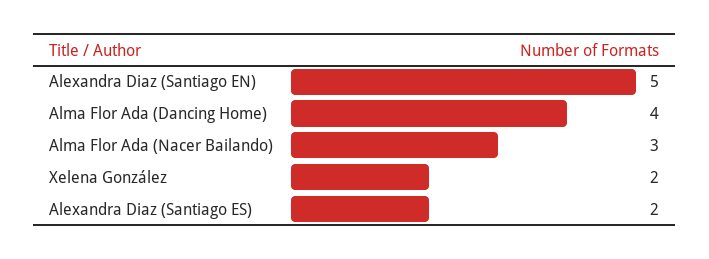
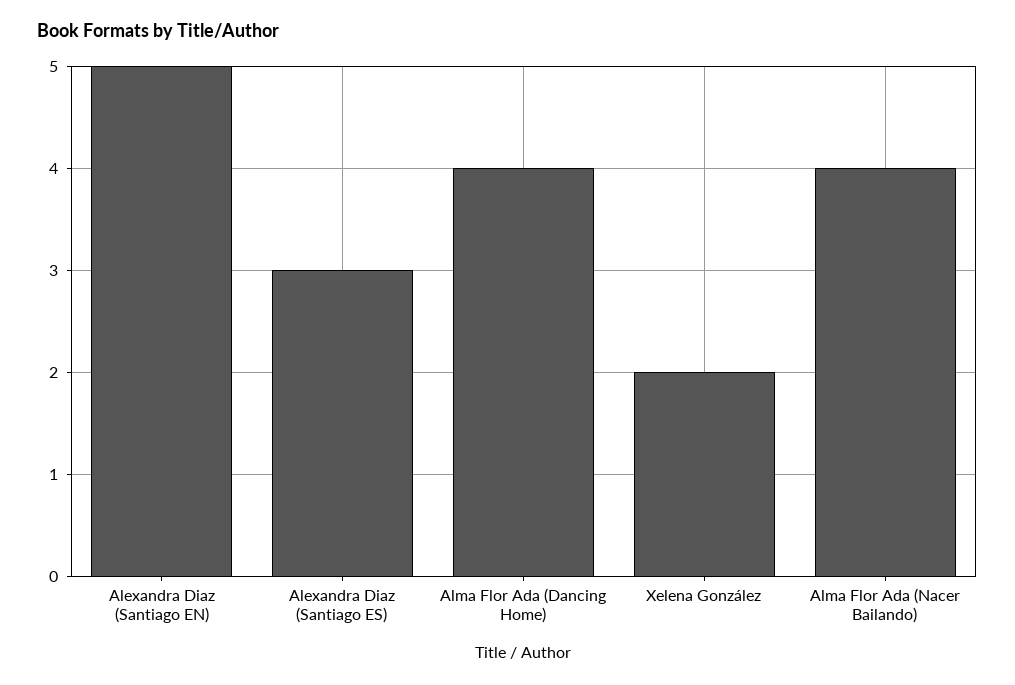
  {
    "Alexandra Diaz (Santiago EN)": 5,
    "Alma Flor Ada (Dancing Home)": 4,
-   "Alma Flor Ada (Nacer Bailando)": 3,
+   "Alma Flor Ada (Nacer Bailando)": 4,
    "Xelena González": 2,
-   "Alexandra Diaz (Santiago ES)": 2
+   "Alexandra Diaz (Santiago ES)": 3
  }

